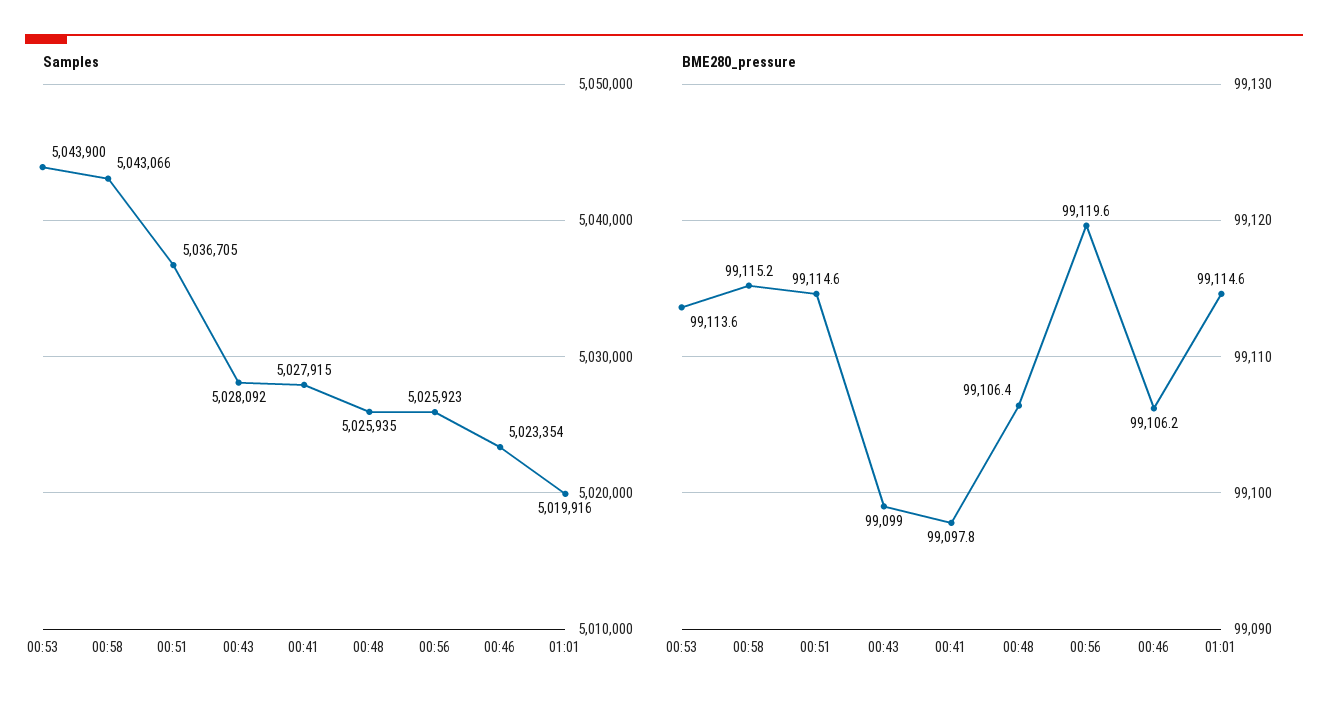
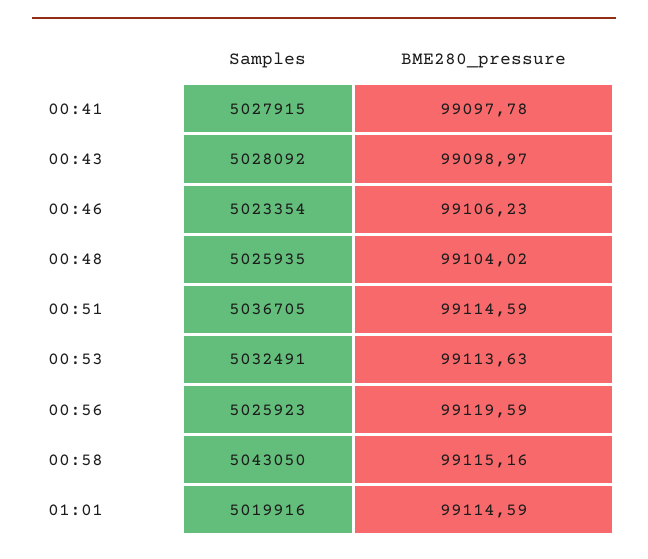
  {
    "Samples": {
-     "00:53": 5043900,
+     "00:53": 5032491,
-     "00:58": 5043066,
+     "00:58": 5043050,
      "00:51": 5036705,
      "00:43": 5028092,
      "00:41": 5027915,
      "00:48": 5025935,
      "00:56": 5025923,
      "00:46": 5023354,
      "01:01": 5019916
    },
    "BME280_pressure": {
      "00:53": 99113.63,
      "00:58": 99115.16,
      "00:51": 99114.59,
      "00:43": 99098.97,
      "00:41": 99097.78,
-     "00:48": 99106.4,
+     "00:48": 99104.02,
      "00:56": 99119.59,
      "00:46": 99106.23,
      "01:01": 99114.59
    }
  }

